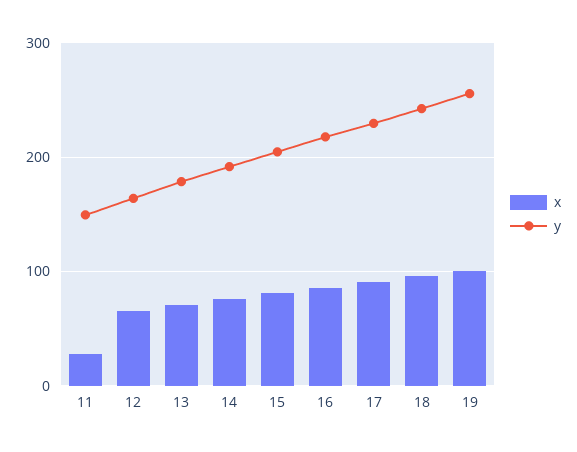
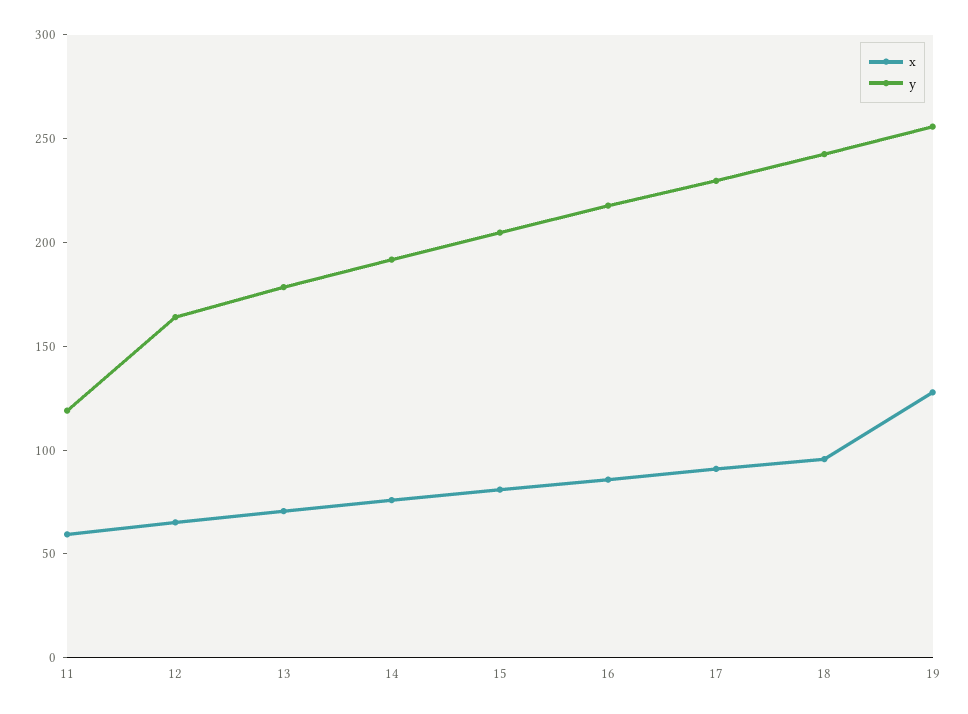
  {
    "x": {
-     "11": 30,
+     "11": 60,
      "12": 70,
      "13": 70,
      "14": 80,
      "15": 80,
      "16": 90,
      "17": 90,
      "18": 100,
-     "19": 100
+     "19": 130
    },
    "y": {
-     "11": 150,
+     "11": 120,
      "12": 160,
      "13": 180,
      "14": 190,
      "15": 200,
      "16": 220,
      "17": 230,
      "18": 240,
      "19": 260
    }
  }

